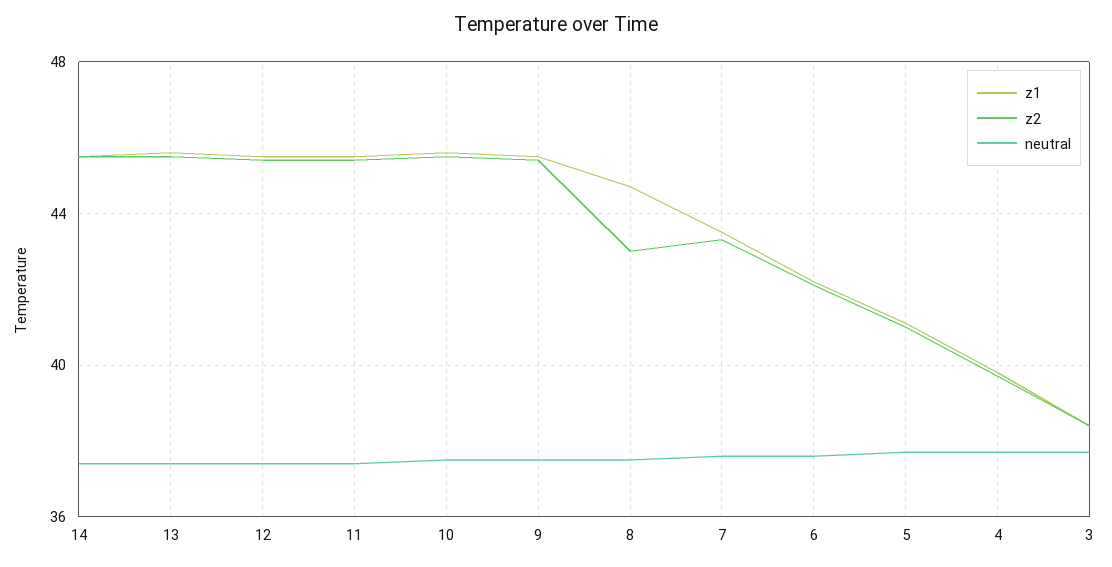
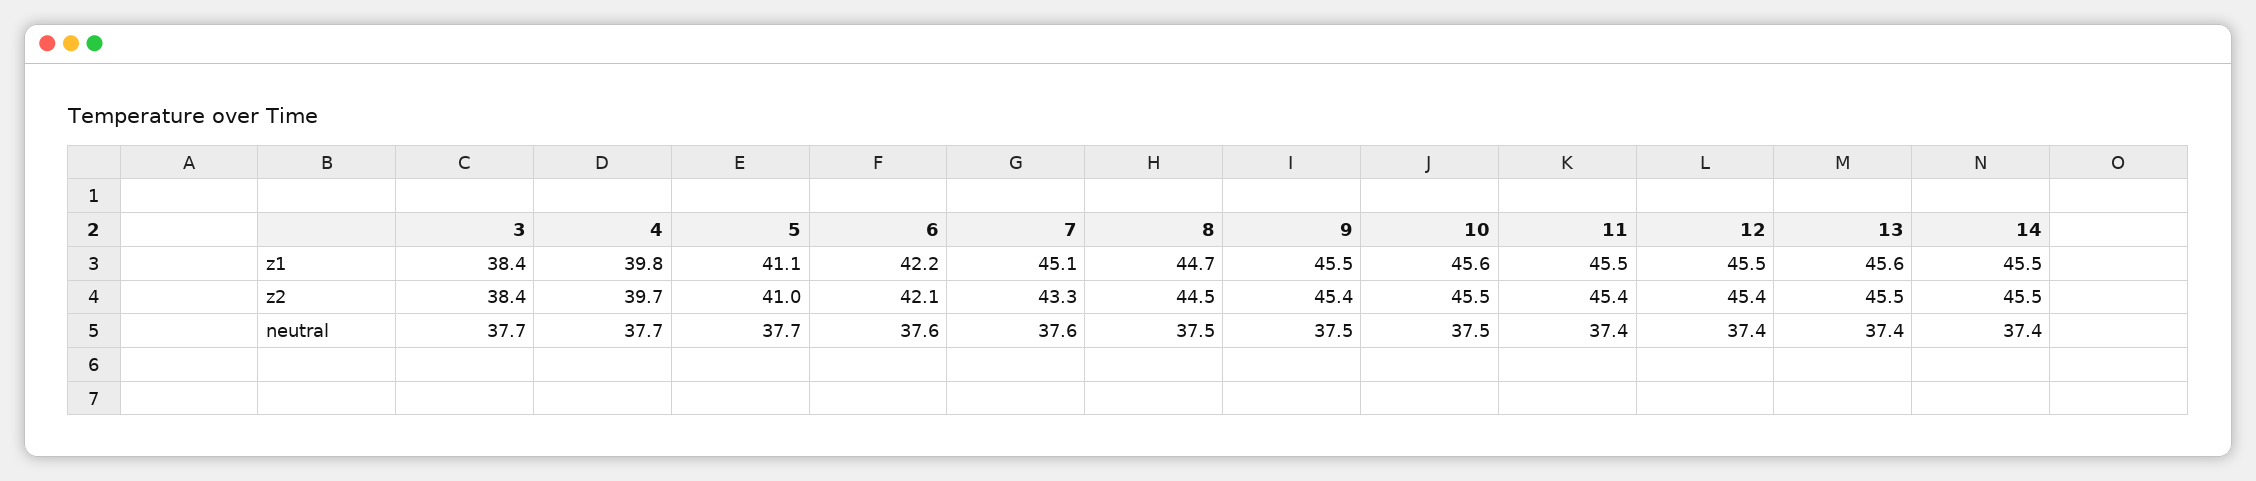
  {
    "z1": {
      "14": 45.5,
      "13": 45.6,
      "12": 45.5,
      "11": 45.5,
      "10": 45.6,
      "9": 45.5,
      "8": 44.7,
-     "7": 43.5,
+     "7": 45.1,
      "6": 42.2,
      "5": 41.1,
      "4": 39.8,
      "3": 38.4
    },
    "z2": {
      "14": 45.5,
      "13": 45.5,
      "12": 45.4,
      "11": 45.4,
      "10": 45.5,
      "9": 45.4,
-     "8": 43,
+     "8": 44.5,
      "7": 43.3,
      "6": 42.1,
      "5": 41,
      "4": 39.7,
      "3": 38.4
    },
    "neutral": {
      "14": 37.4,
      "13": 37.4,
      "12": 37.4,
      "11": 37.4,
      "10": 37.5,
      "9": 37.5,
      "8": 37.5,
      "7": 37.6,
      "6": 37.6,
      "5": 37.7,
      "4": 37.7,
      "3": 37.7
    }
  }

